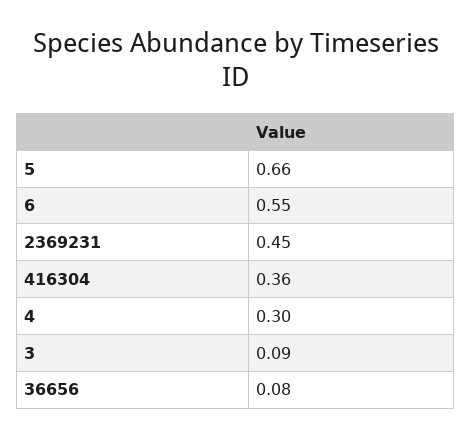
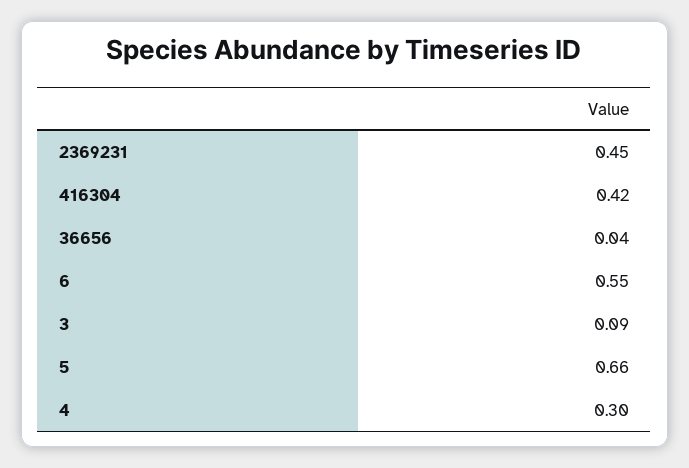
  {
    "5": 0.66,
    "6": 0.55,
    "2369231": 0.45,
-   "416304": 0.36,
+   "416304": 0.42,
    "4": 0.3,
    "3": 0.09,
-   "36656": 0.08
+   "36656": 0.04
  }

